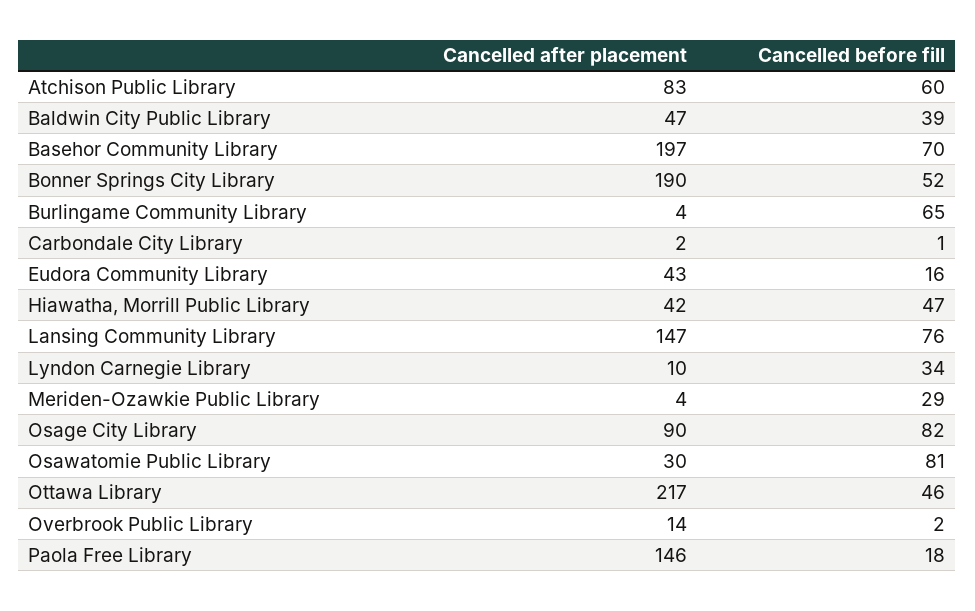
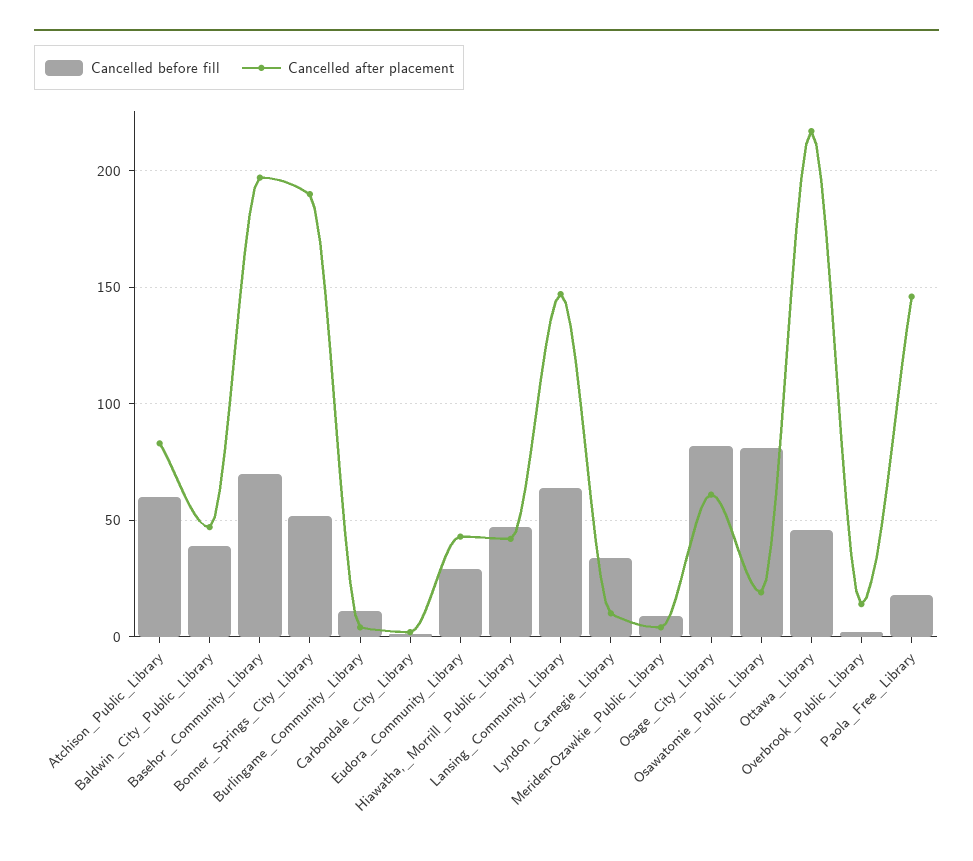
  {
    "Cancelled after placement": {
      "Atchison Public Library": 83,
      "Baldwin City Public Library": 47,
      "Basehor Community Library": 197,
      "Bonner Springs City Library": 190,
      "Burlingame Community Library": 4,
      "Carbondale City Library": 2,
      "Eudora Community Library": 43,
      "Hiawatha, Morrill Public Library": 42,
      "Lansing Community Library": 147,
      "Lyndon Carnegie Library": 10,
      "Meriden-Ozawkie Public Library": 4,
-     "Osage City Library": 90,
+     "Osage City Library": 60,
-     "Osawatomie Public Library": 30,
+     "Osawatomie Public Library": 20,
      "Ottawa Library": 217,
      "Overbrook Public Library": 14,
      "Paola Free Library": 146
    },
    "Cancelled before fill": {
      "Atchison Public Library": 60,
      "Baldwin City Public Library": 39,
      "Basehor Community Library": 70,
      "Bonner Springs City Library": 52,
-     "Burlingame Community Library": 65,
+     "Burlingame Community Library": 10,
      "Carbondale City Library": 1,
-     "Eudora Community Library": 16,
+     "Eudora Community Library": 30,
      "Hiawatha, Morrill Public Library": 47,
-     "Lansing Community Library": 76,
+     "Lansing Community Library": 65,
      "Lyndon Carnegie Library": 34,
-     "Meriden-Ozawkie Public Library": 29,
+     "Meriden-Ozawkie Public Library": 10,
      "Osage City Library": 82,
      "Osawatomie Public Library": 81,
      "Ottawa Library": 46,
      "Overbrook Public Library": 2,
      "Paola Free Library": 18
    }
  }

